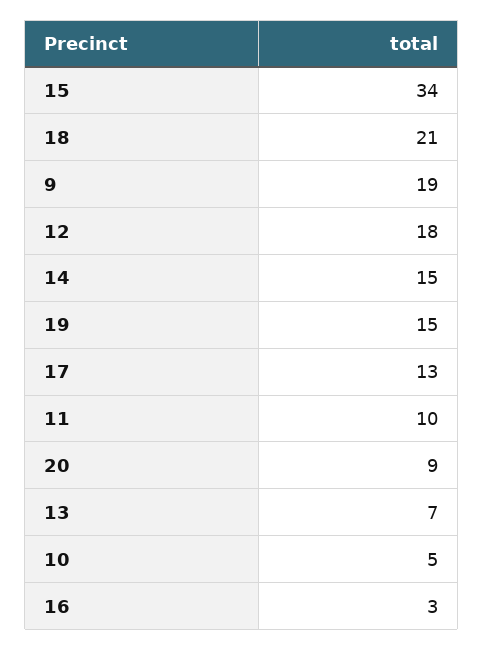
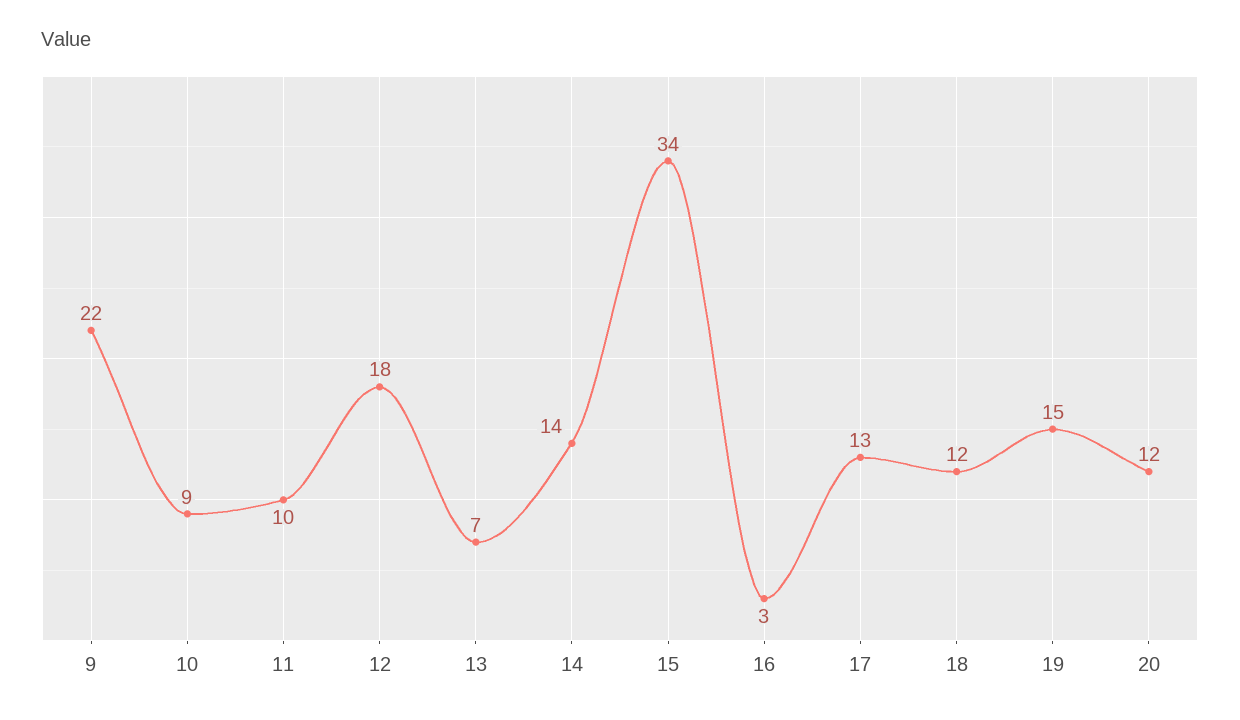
  {
    "15": 34,
-   "18": 21,
+   "18": 12,
-   "9": 19,
+   "9": 22,
    "12": 18,
-   "14": 15,
+   "14": 14,
    "19": 15,
    "17": 13,
    "11": 10,
-   "20": 9,
+   "20": 12,
    "13": 7,
-   "10": 5,
+   "10": 9,
    "16": 3
  }

